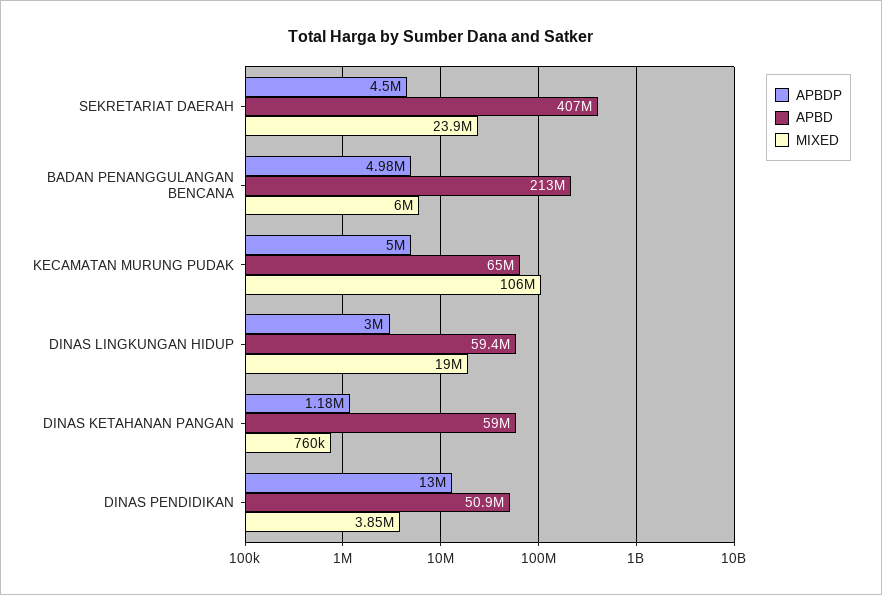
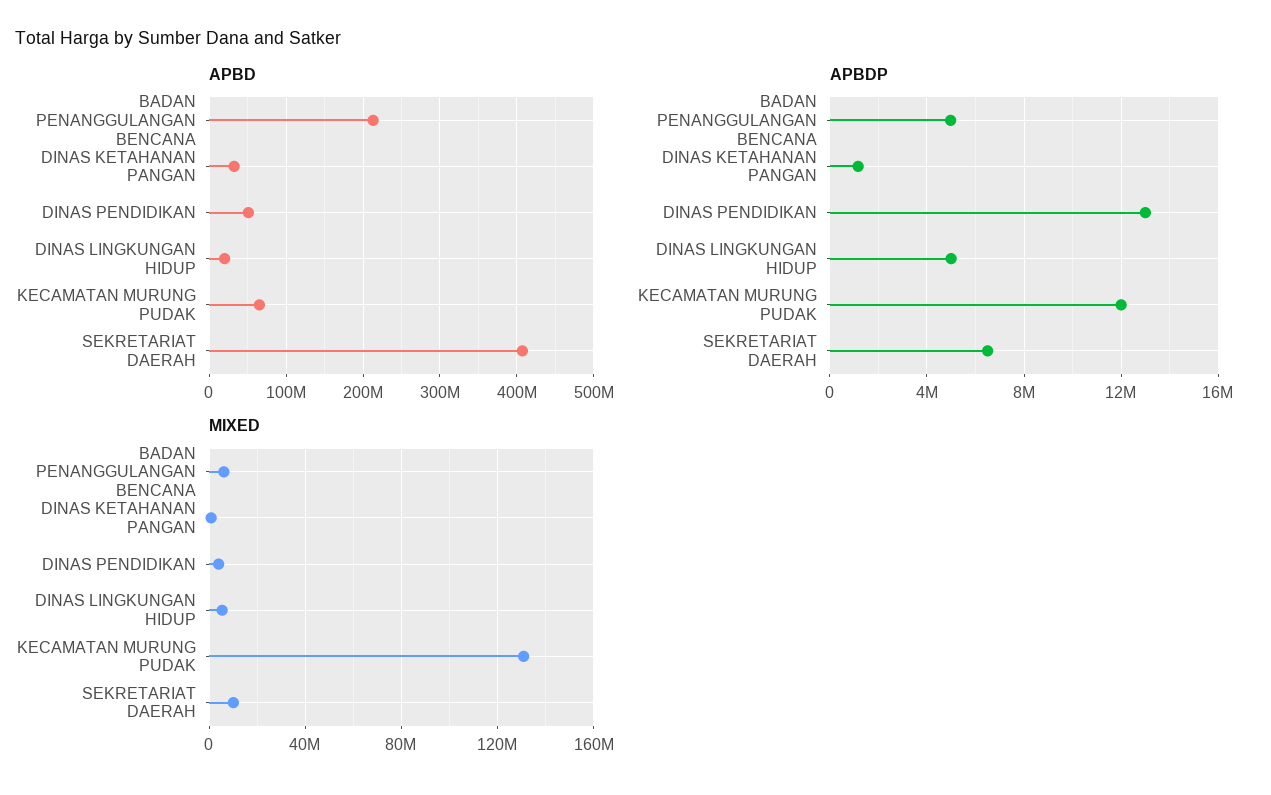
  {
    "APBDP": {
-     "SEKRETARIAT DAERAH": 4500000,
+     "SEKRETARIAT DAERAH": 6500000,
      "BADAN PENANGGULANGAN BENCANA": 4980000,
-     "KECAMATAN MURUNG PUDAK": 5000000,
+     "KECAMATAN MURUNG PUDAK": 12000000,
-     "DINAS LINGKUNGAN HIDUP": 3000000,
+     "DINAS LINGKUNGAN HIDUP": 5000000,
      "DINAS KETAHANAN PANGAN": 1180000,
      "DINAS PENDIDIKAN": 13000000
    },
    "APBD": {
      "SEKRETARIAT DAERAH": 407000000,
      "BADAN PENANGGULANGAN BENCANA": 213000000,
      "KECAMATAN MURUNG PUDAK": 65000000,
-     "DINAS LINGKUNGAN HIDUP": 59400000,
+     "DINAS LINGKUNGAN HIDUP": 20000000,
-     "DINAS KETAHANAN PANGAN": 59000000,
+     "DINAS KETAHANAN PANGAN": 30000000,
      "DINAS PENDIDIKAN": 50900000
    },
    "MIXED": {
-     "SEKRETARIAT DAERAH": 23900000,
+     "SEKRETARIAT DAERAH": 10000000,
      "BADAN PENANGGULANGAN BENCANA": 6000000,
-     "KECAMATAN MURUNG PUDAK": 106000000,
+     "KECAMATAN MURUNG PUDAK": 130000000,
-     "DINAS LINGKUNGAN HIDUP": 19000000,
+     "DINAS LINGKUNGAN HIDUP": 5000000,
      "DINAS KETAHANAN PANGAN": 760000,
      "DINAS PENDIDIKAN": 3850000
    }
  }

